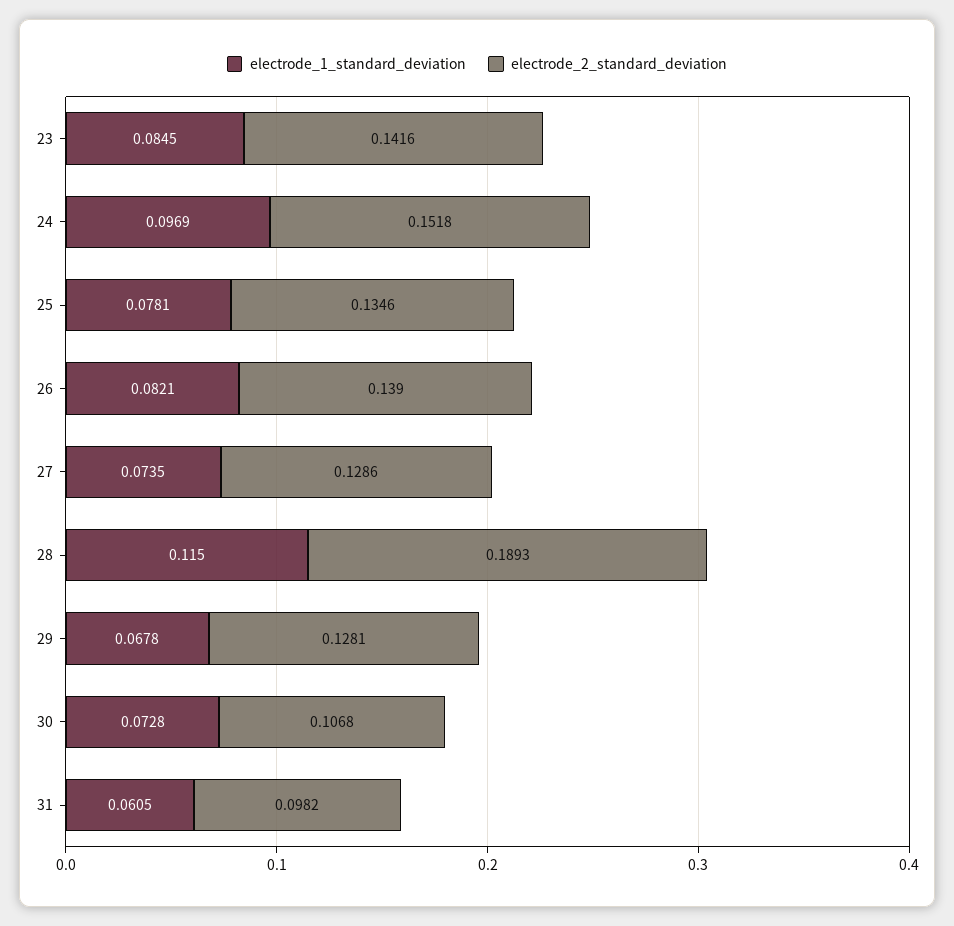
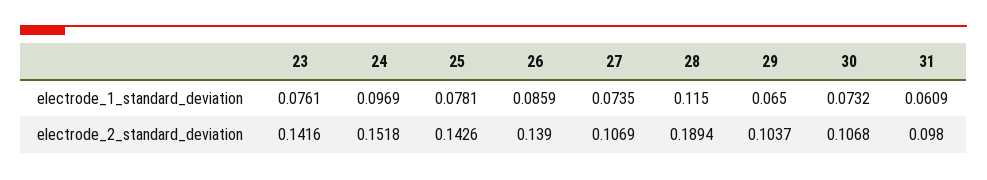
  {
    "electrode_1_standard_deviation": {
-     "23": 0.0845,
+     "23": 0.0761,
      "24": 0.0969,
      "25": 0.0781,
-     "26": 0.0821,
+     "26": 0.0859,
      "27": 0.0735,
      "28": 0.115,
-     "29": 0.0678,
+     "29": 0.065,
-     "30": 0.0728,
+     "30": 0.0732,
-     "31": 0.0605
+     "31": 0.0609
    },
    "electrode_2_standard_deviation": {
      "23": 0.1416,
      "24": 0.1518,
-     "25": 0.1346,
+     "25": 0.1426,
      "26": 0.139,
-     "27": 0.1286,
+     "27": 0.1069,
-     "28": 0.1893,
+     "28": 0.1894,
-     "29": 0.1281,
+     "29": 0.1037,
      "30": 0.1068,
-     "31": 0.0982
+     "31": 0.098
    }
  }

